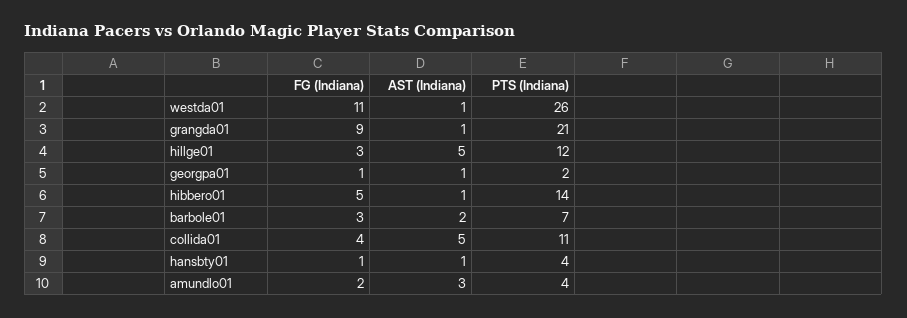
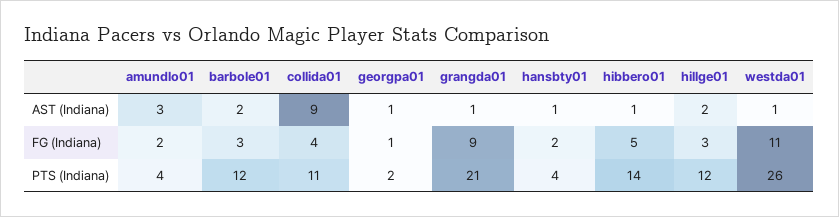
  {
    "FG (Indiana)": {
      "westda01": 11,
      "grangda01": 9,
      "hillge01": 3,
      "georgpa01": 1,
      "hibbero01": 5,
      "barbole01": 3,
      "collida01": 4,
-     "hansbty01": 1,
+     "hansbty01": 2,
      "amundlo01": 2
    },
    "AST (Indiana)": {
      "westda01": 1,
      "grangda01": 1,
-     "hillge01": 5,
+     "hillge01": 2,
      "georgpa01": 1,
      "hibbero01": 1,
      "barbole01": 2,
-     "collida01": 5,
+     "collida01": 9,
      "hansbty01": 1,
      "amundlo01": 3
    },
    "PTS (Indiana)": {
      "westda01": 26,
      "grangda01": 21,
      "hillge01": 12,
      "georgpa01": 2,
      "hibbero01": 14,
-     "barbole01": 7,
+     "barbole01": 12,
      "collida01": 11,
      "hansbty01": 4,
      "amundlo01": 4
    }
  }

